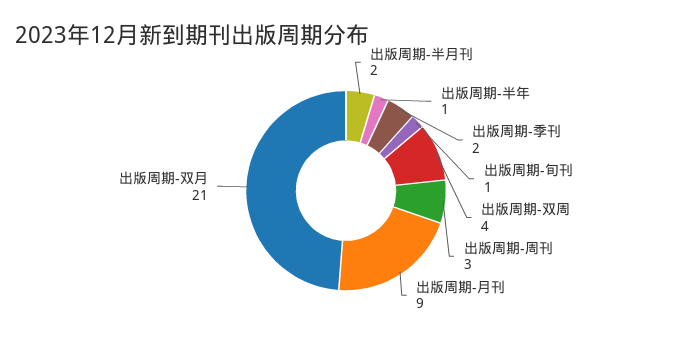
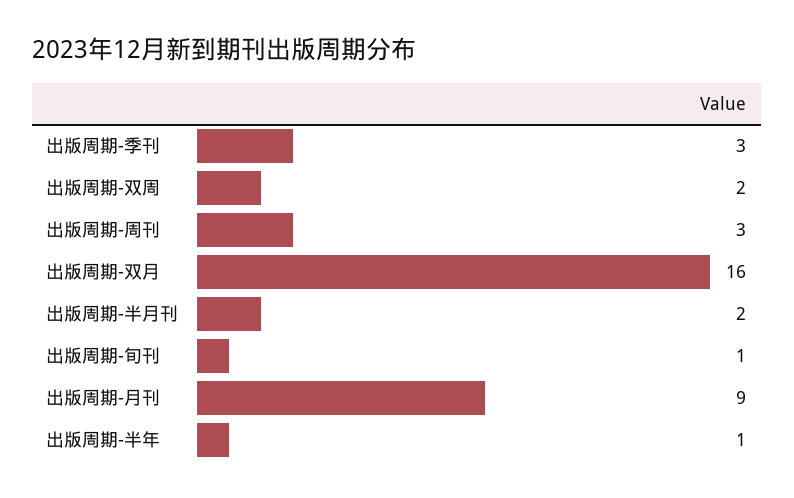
  {
    "出版周期-半月刊": 2,
    "出版周期-半年": 1,
-   "出版周期-季刊": 2,
+   "出版周期-季刊": 3,
    "出版周期-旬刊": 1,
-   "出版周期-双周": 4,
+   "出版周期-双周": 2,
    "出版周期-周刊": 3,
    "出版周期-月刊": 9,
-   "出版周期-双月": 21
+   "出版周期-双月": 16
  }

